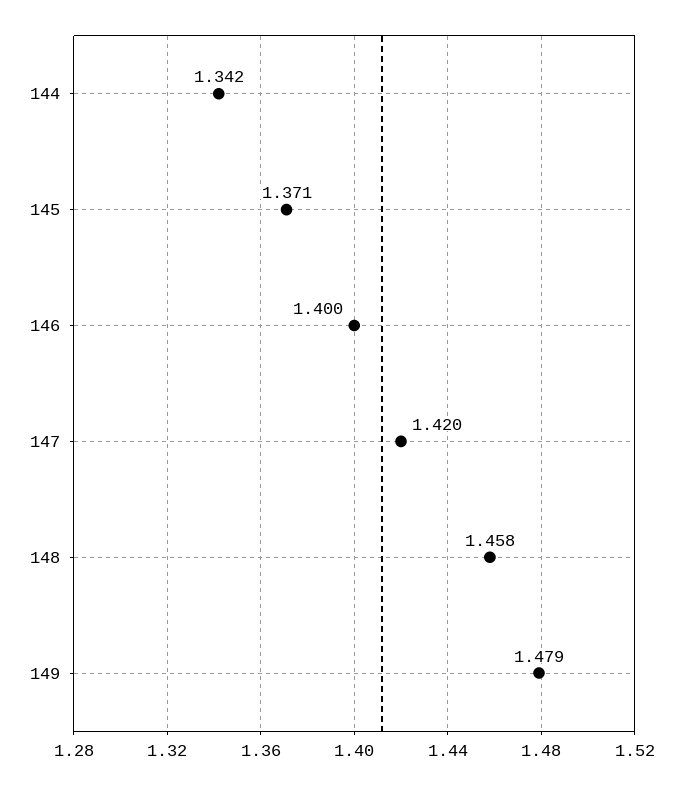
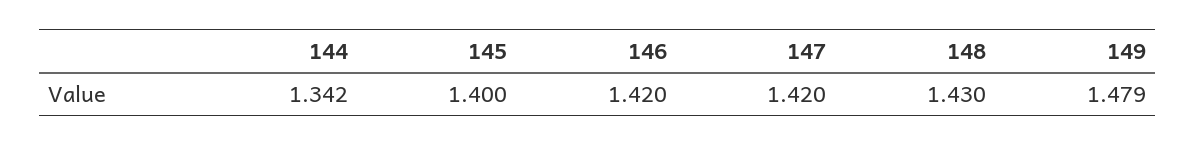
  {
    "144": 1.342,
-   "145": 1.371,
+   "145": 1.4,
-   "146": 1.4,
+   "146": 1.42,
    "147": 1.42,
-   "148": 1.458,
+   "148": 1.43,
    "149": 1.479
  }

